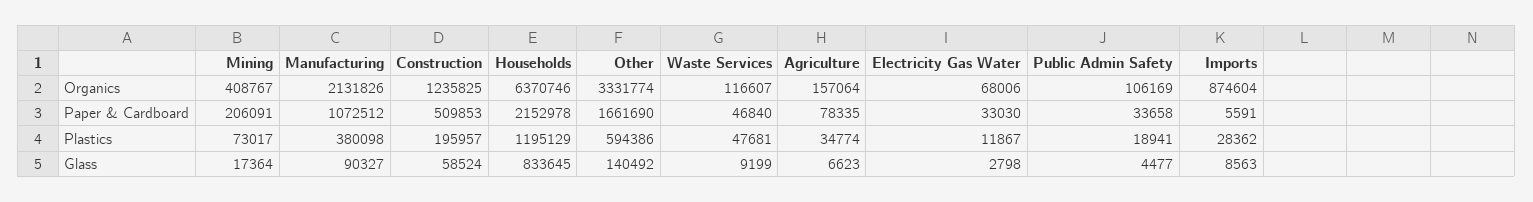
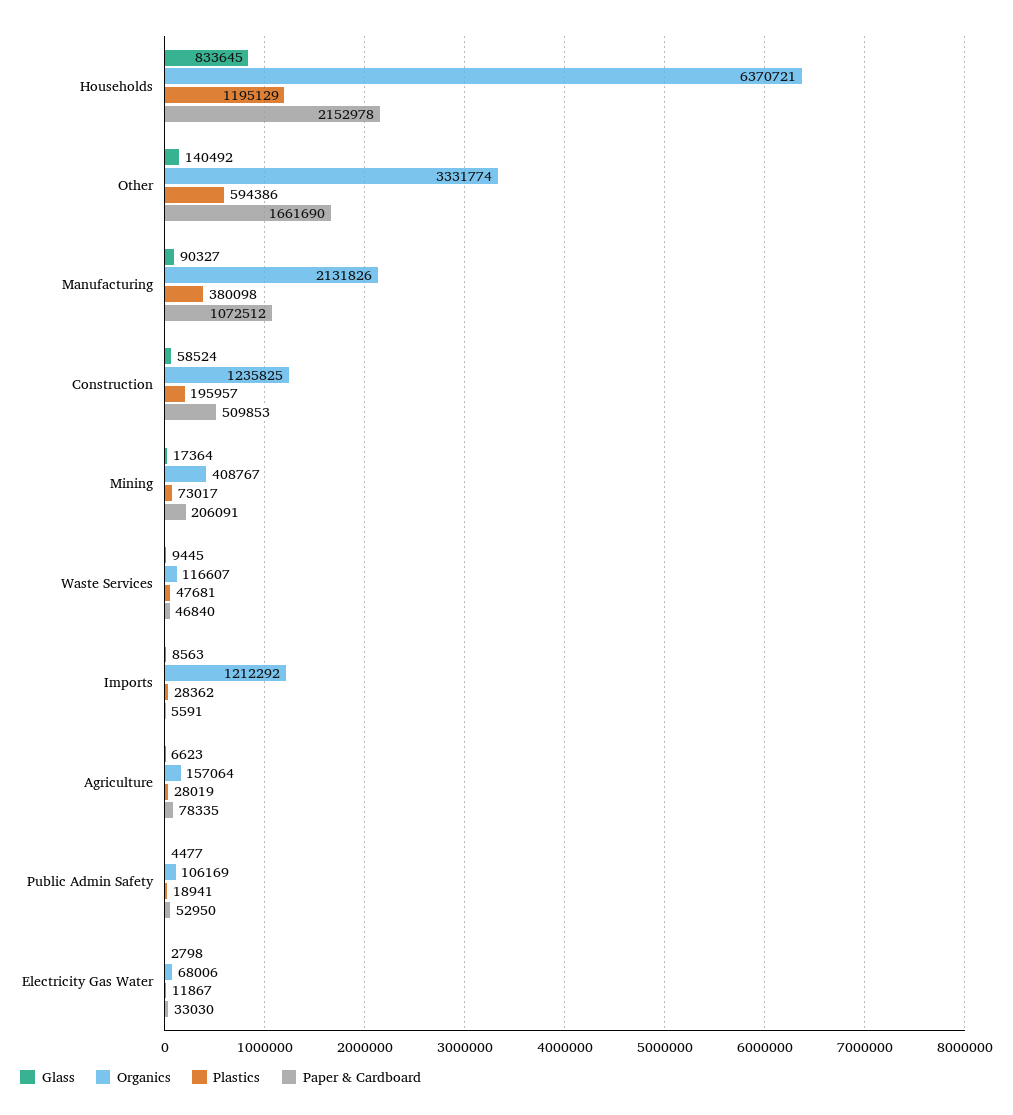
  {
    "Organics": {
      "Mining": 408767,
      "Manufacturing": 2131826,
      "Construction": 1235825,
-     "Households": 6370746,
+     "Households": 6370721,
      "Other": 3331774,
      "Waste Services": 116607,
      "Agriculture": 157064,
      "Electricity Gas Water": 68006,
      "Public Admin Safety": 106169,
-     "Imports": 874604
+     "Imports": 1212292
    },
    "Paper & Cardboard": {
      "Mining": 206091,
      "Manufacturing": 1072512,
      "Construction": 509853,
      "Households": 2152978,
      "Other": 1661690,
      "Waste Services": 46840,
      "Agriculture": 78335,
      "Electricity Gas Water": 33030,
-     "Public Admin Safety": 33658,
+     "Public Admin Safety": 52950,
      "Imports": 5591
    },
    "Plastics": {
      "Mining": 73017,
      "Manufacturing": 380098,
      "Construction": 195957,
      "Households": 1195129,
      "Other": 594386,
      "Waste Services": 47681,
-     "Agriculture": 34774,
+     "Agriculture": 28019,
      "Electricity Gas Water": 11867,
      "Public Admin Safety": 18941,
      "Imports": 28362
    },
    "Glass": {
      "Mining": 17364,
      "Manufacturing": 90327,
      "Construction": 58524,
      "Households": 833645,
      "Other": 140492,
-     "Waste Services": 9199,
+     "Waste Services": 9445,
      "Agriculture": 6623,
      "Electricity Gas Water": 2798,
      "Public Admin Safety": 4477,
      "Imports": 8563
    }
  }

